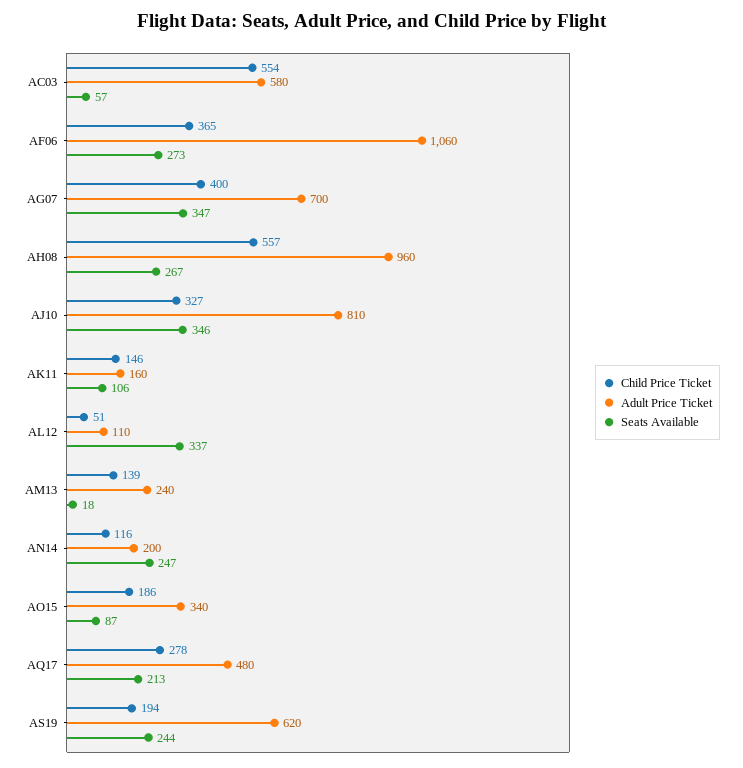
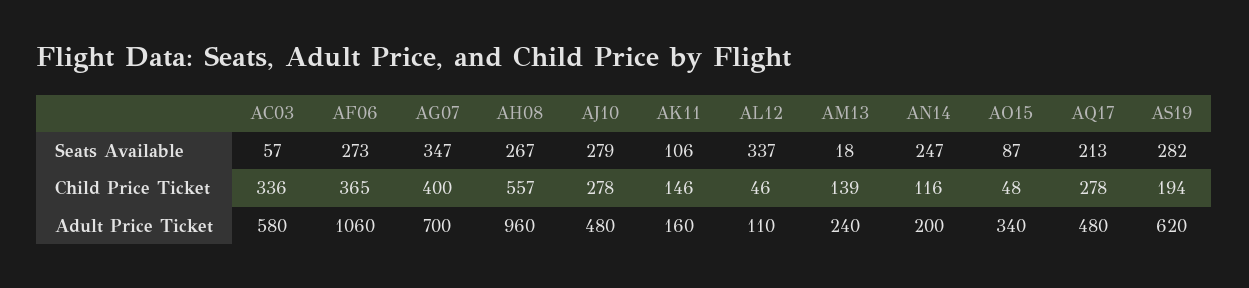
  {
    "Child Price Ticket": {
-     "AC03": 554,
+     "AC03": 336,
      "AF06": 365,
      "AG07": 400,
      "AH08": 557,
-     "AJ10": 327,
+     "AJ10": 278,
      "AK11": 146,
-     "AL12": 51,
+     "AL12": 46,
      "AM13": 139,
      "AN14": 116,
-     "AO15": 186,
+     "AO15": 48,
      "AQ17": 278,
      "AS19": 194
    },
    "Adult Price Ticket": {
      "AC03": 580,
      "AF06": 1060,
      "AG07": 700,
      "AH08": 960,
-     "AJ10": 810,
+     "AJ10": 480,
      "AK11": 160,
      "AL12": 110,
      "AM13": 240,
      "AN14": 200,
      "AO15": 340,
      "AQ17": 480,
      "AS19": 620
    },
    "Seats Available": {
      "AC03": 57,
      "AF06": 273,
      "AG07": 347,
      "AH08": 267,
-     "AJ10": 346,
+     "AJ10": 279,
      "AK11": 106,
      "AL12": 337,
      "AM13": 18,
      "AN14": 247,
      "AO15": 87,
      "AQ17": 213,
-     "AS19": 244
+     "AS19": 282
    }
  }

